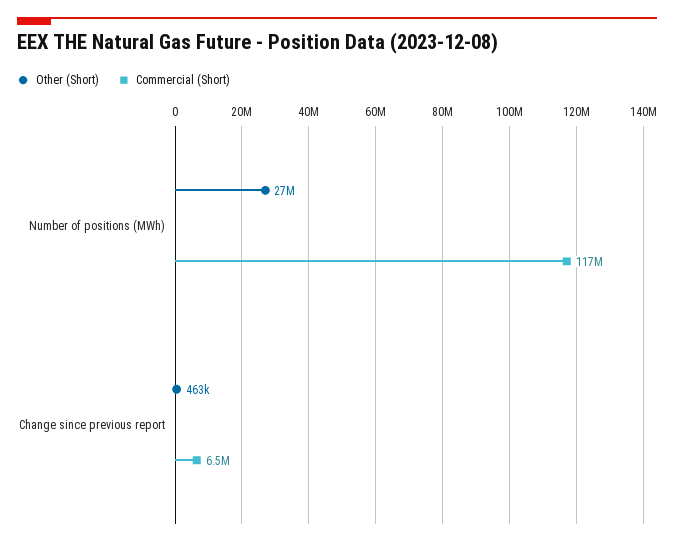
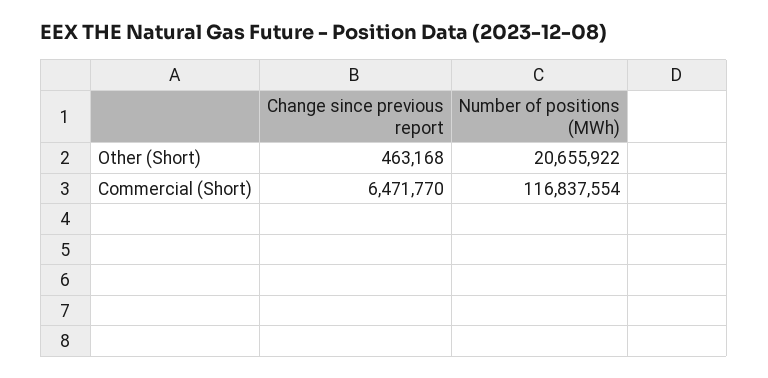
  {
    "Other (Short)": {
-     "Number of positions (MWh)": 27000000,
+     "Number of positions (MWh)": 20655922,
      "Change since previous report": 463168
    },
    "Commercial (Short)": {
      "Number of positions (MWh)": 116837554,
      "Change since previous report": 6471770
    }
  }

